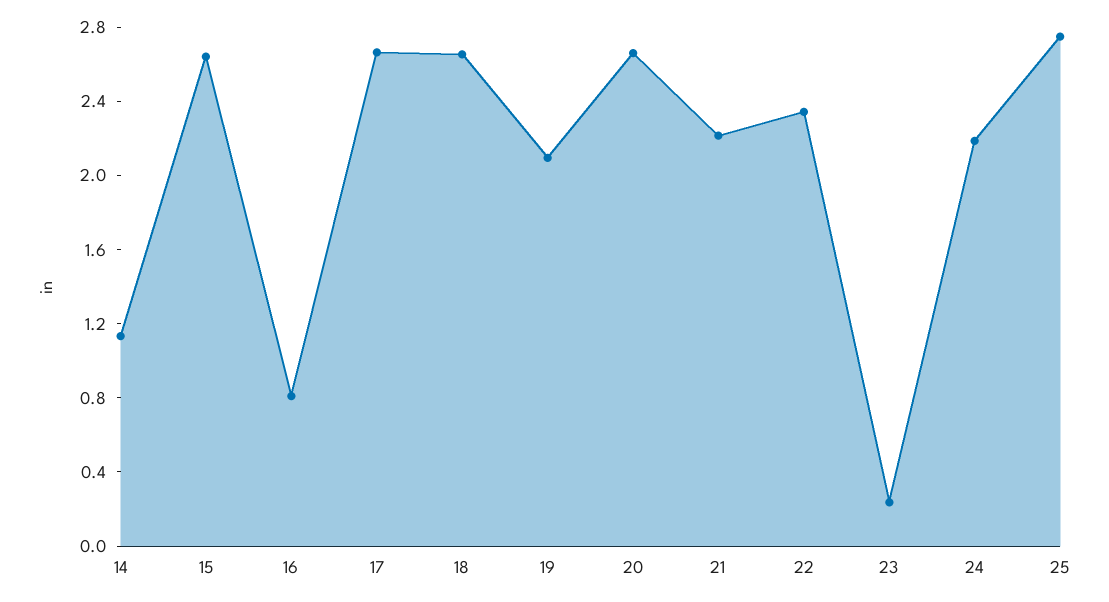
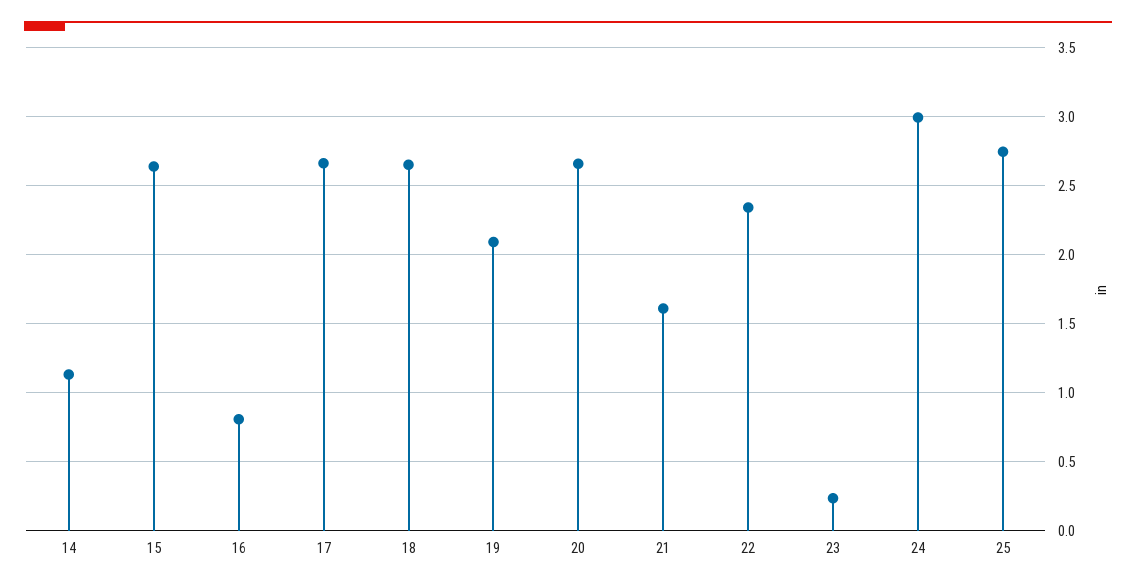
  {
    "14": 1.15,
    "15": 2.65,
    "16": 0.8,
    "17": 2.65,
    "18": 2.65,
    "19": 2.1,
    "20": 2.65,
-   "21": 2.2,
+   "21": 1.6,
    "22": 2.35,
    "23": 0.25,
-   "24": 2.2,
+   "24": 3,
    "25": 2.75
  }

